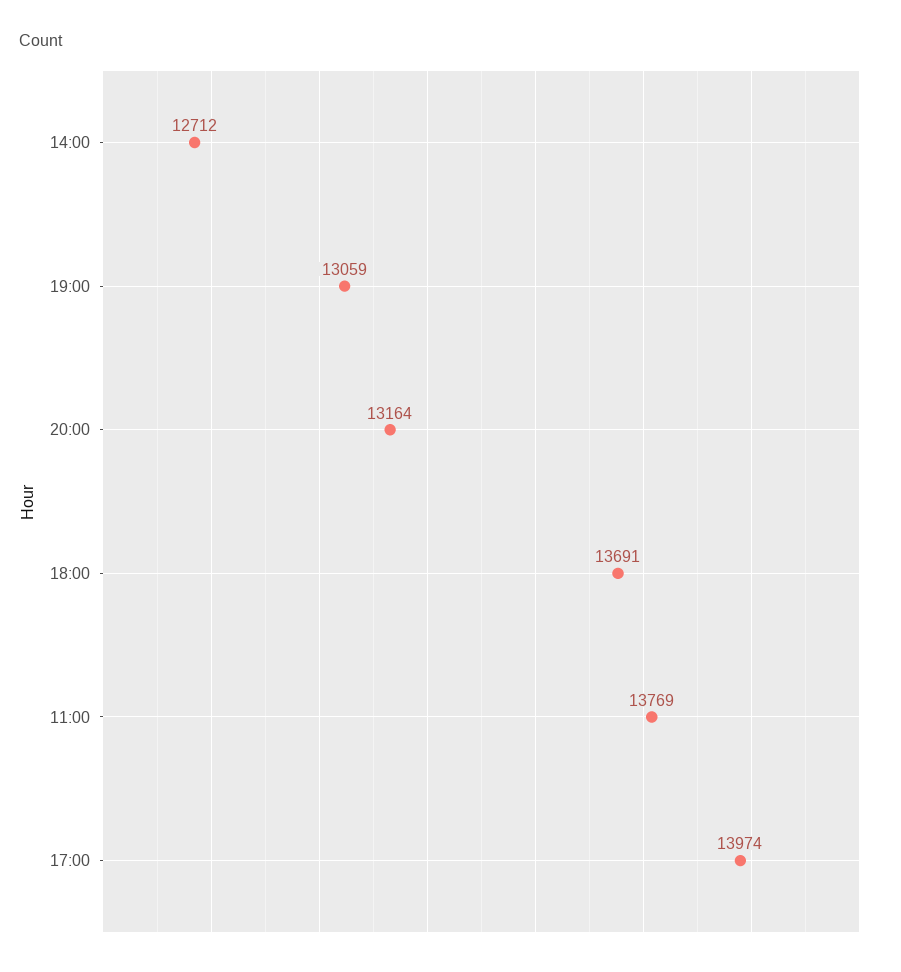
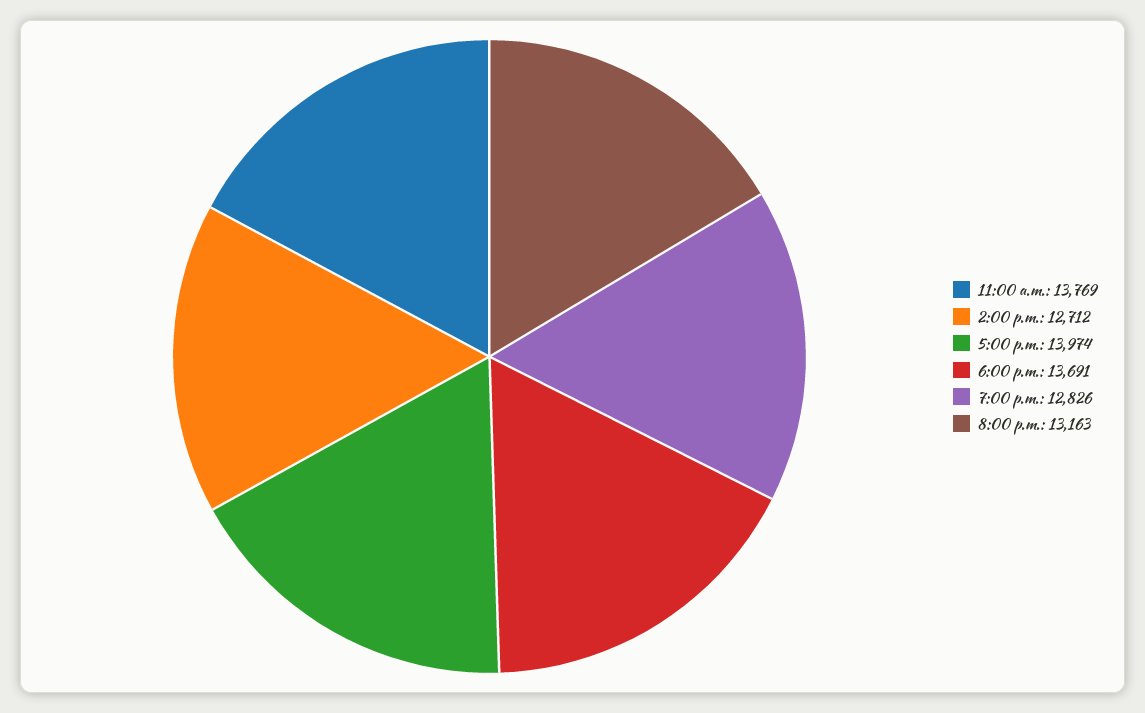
  {
    "14:00": 12712,
-   "19:00": 13059,
+   "19:00": 12826,
-   "20:00": 13164,
+   "20:00": 13163,
    "18:00": 13691,
    "11:00": 13769,
    "17:00": 13974
  }

